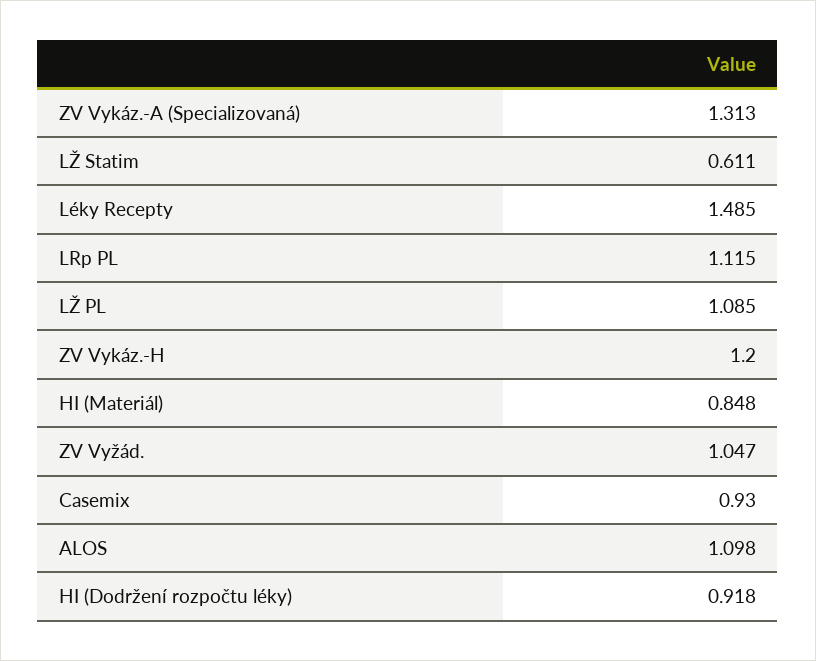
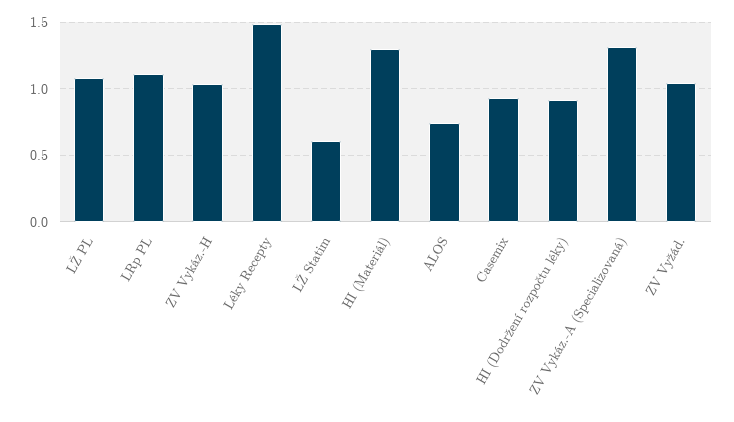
  {
    "ZV Vykáz.-A (Specializovaná)": 1.313,
    "LŽ Statim": 0.611,
    "Léky Recepty": 1.485,
    "LRp PL": 1.115,
    "LŽ PL": 1.085,
-   "ZV Vykáz.-H": 1.2,
+   "ZV Vykáz.-H": 1.05,
-   "HI (Materiál)": 0.848,
+   "HI (Materiál)": 1.3,
    "ZV Vyžád.": 1.047,
    "Casemix": 0.93,
-   "ALOS": 1.098,
+   "ALOS": 0.75,
    "HI (Dodržení rozpočtu léky)": 0.918
  }

